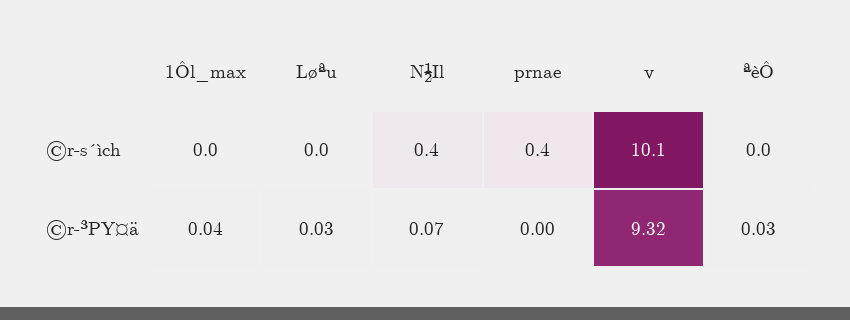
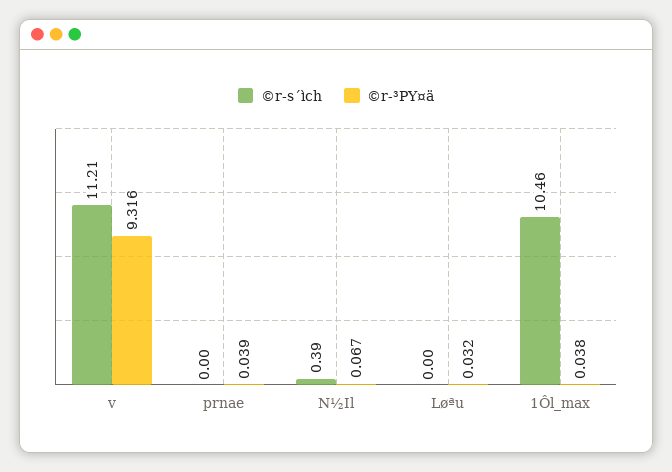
  {
    "©r-s´ìch": {
-     "1Ôl_max": 0,
+     "1Ôl_max": 10.46,
      "Løªu": 0,
      "N½Il": 0.39,
-     "prnae": 0.4,
+     "prnae": 0,
-     "v": 10.1,
+     "v": 11.21
-     "ªèÔ": 0
    },
    "©r-³PY¤ä": {
      "1Ôl_max": 0.038,
      "Løªu": 0.032,
      "N½Il": 0.067,
-     "prnae": 0,
+     "prnae": 0.039,
-     "v": 9.316,
+     "v": 9.316
-     "ªèÔ": 0.03
    }
  }

